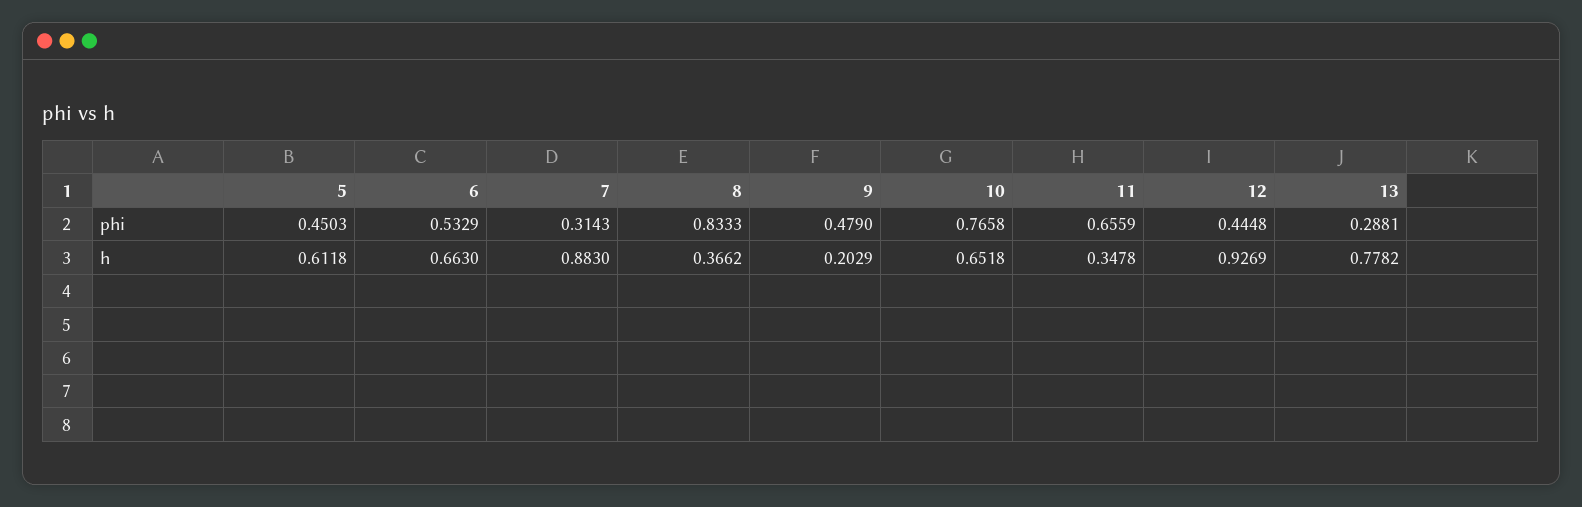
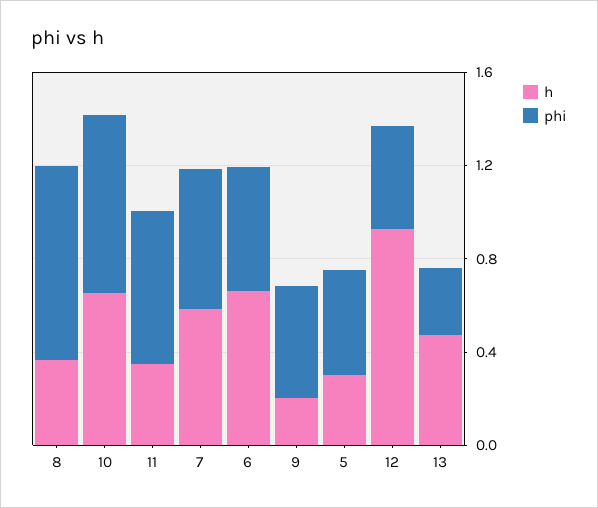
  {
    "phi": {
      "5": 0.4503,
      "6": 0.5329,
-     "7": 0.3143,
+     "7": 0.6,
      "8": 0.8333,
      "9": 0.479,
      "10": 0.7658,
      "11": 0.6559,
      "12": 0.4448,
      "13": 0.2881
    },
    "h": {
-     "5": 0.6118,
+     "5": 0.3,
      "6": 0.663,
-     "7": 0.883,
+     "7": 0.6,
      "8": 0.3662,
      "9": 0.2029,
      "10": 0.6518,
      "11": 0.3478,
      "12": 0.9269,
-     "13": 0.7782
+     "13": 0.5
    }
  }

